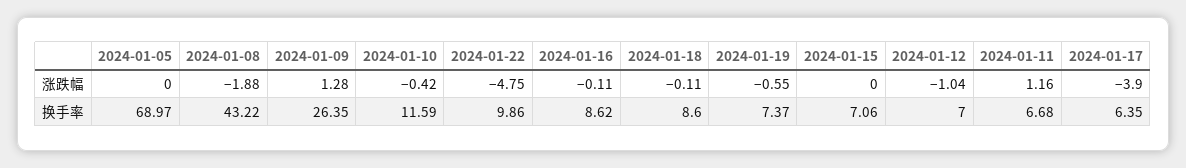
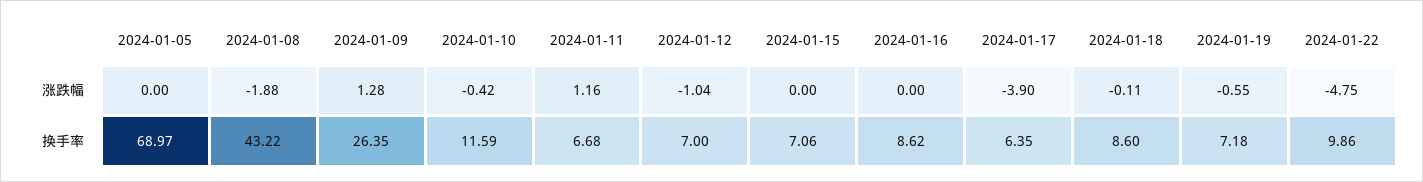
  {
    "2024-01-05": {
      "涨跌幅": 0,
      "换手率": 68.97
    },
    "2024-01-08": {
      "涨跌幅": -1.88,
      "换手率": 43.22
    },
    "2024-01-09": {
      "涨跌幅": 1.28,
      "换手率": 26.35
    },
    "2024-01-10": {
      "涨跌幅": -0.42,
      "换手率": 11.59
    },
    "2024-01-22": {
      "涨跌幅": -4.75,
      "换手率": 9.86
    },
    "2024-01-16": {
-     "涨跌幅": -0.11,
+     "涨跌幅": 0,
      "换手率": 8.62
    },
    "2024-01-18": {
      "涨跌幅": -0.11,
      "换手率": 8.6
    },
    "2024-01-19": {
      "涨跌幅": -0.55,
-     "换手率": 7.37
+     "换手率": 7.18
    },
    "2024-01-15": {
      "涨跌幅": 0,
      "换手率": 7.06
    },
    "2024-01-12": {
      "涨跌幅": -1.04,
      "换手率": 7
    },
    "2024-01-11": {
      "涨跌幅": 1.16,
      "换手率": 6.68
    },
    "2024-01-17": {
      "涨跌幅": -3.9,
      "换手率": 6.35
    }
  }

